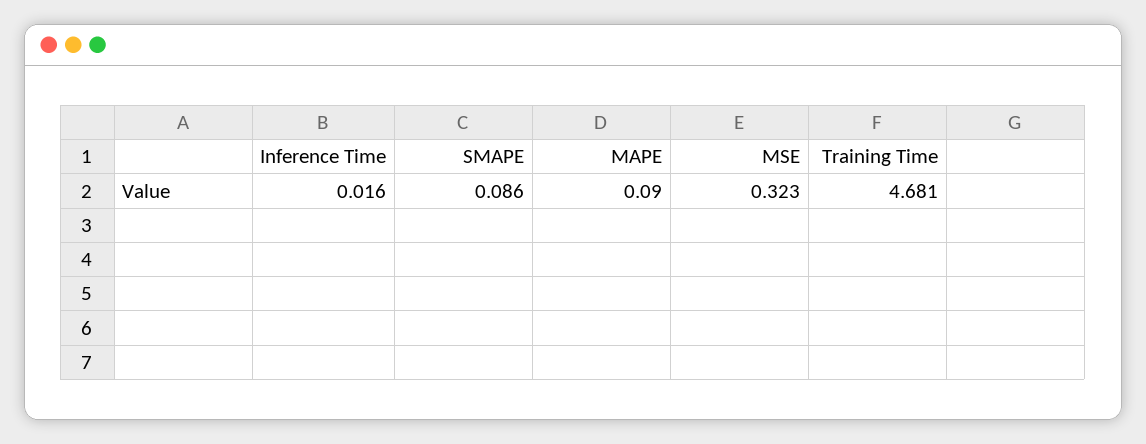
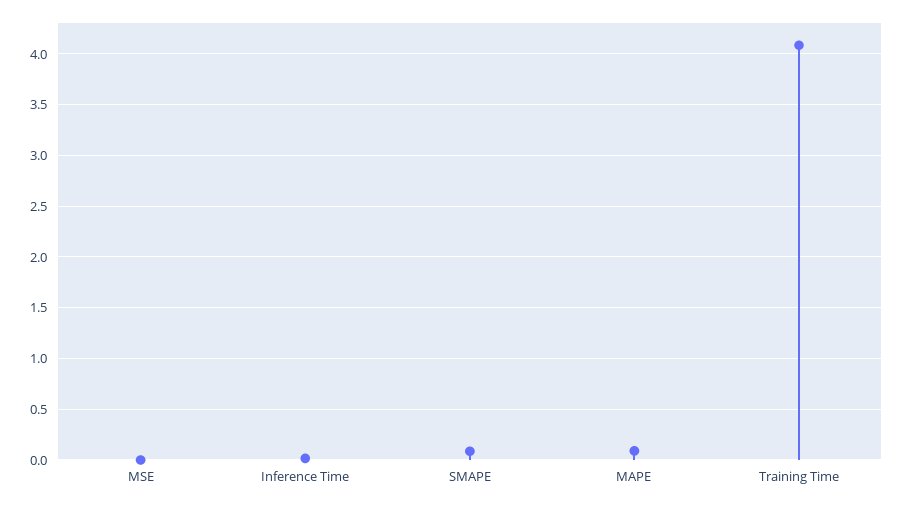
  {
    "Inference Time": 0.016,
    "SMAPE": 0.086,
    "MAPE": 0.09,
-   "MSE": 0.323,
+   "MSE": 0,
-   "Training Time": 4.681
+   "Training Time": 4.1
  }

